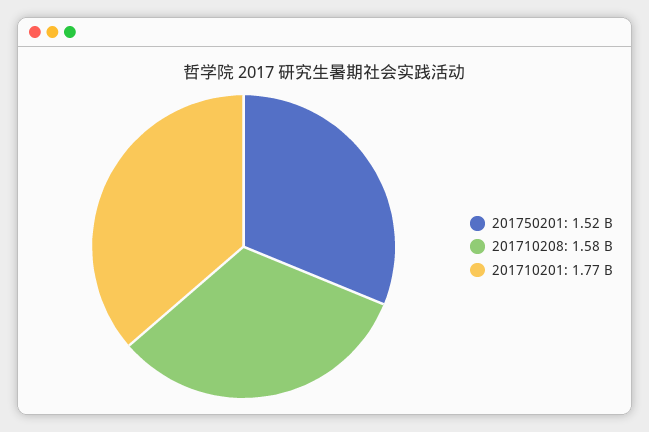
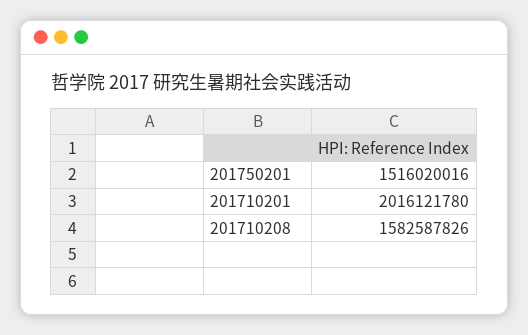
  {
    "201750201": 1516020016,
    "201710208": 1582587826,
-   "201710201": 1770000000
+   "201710201": 2016121780
  }

